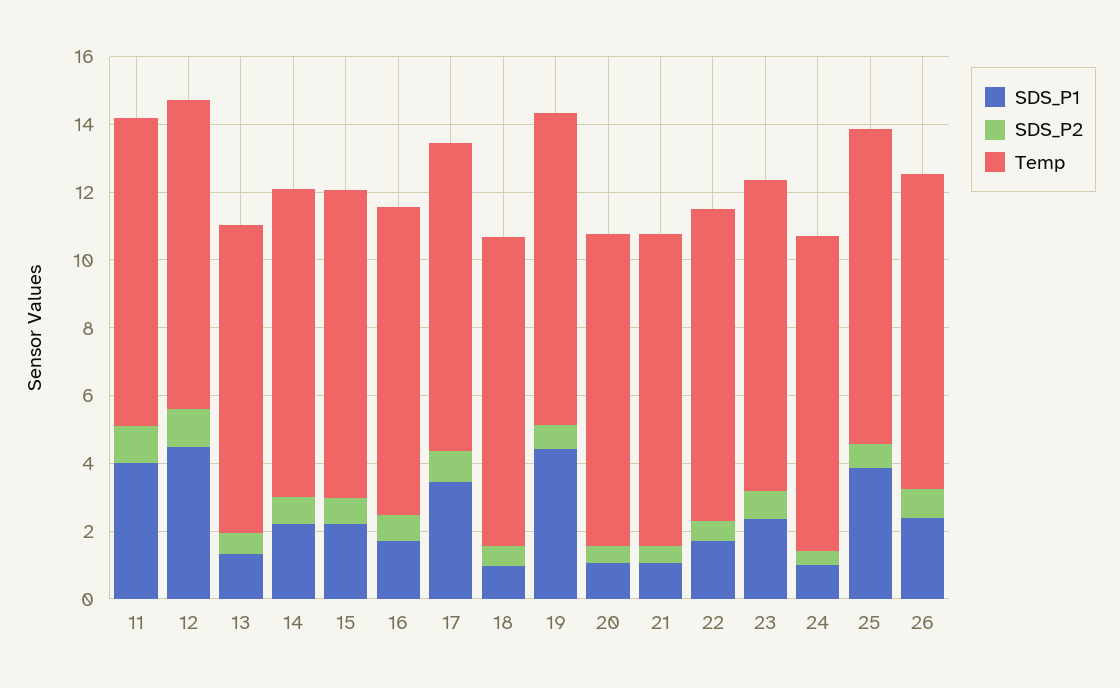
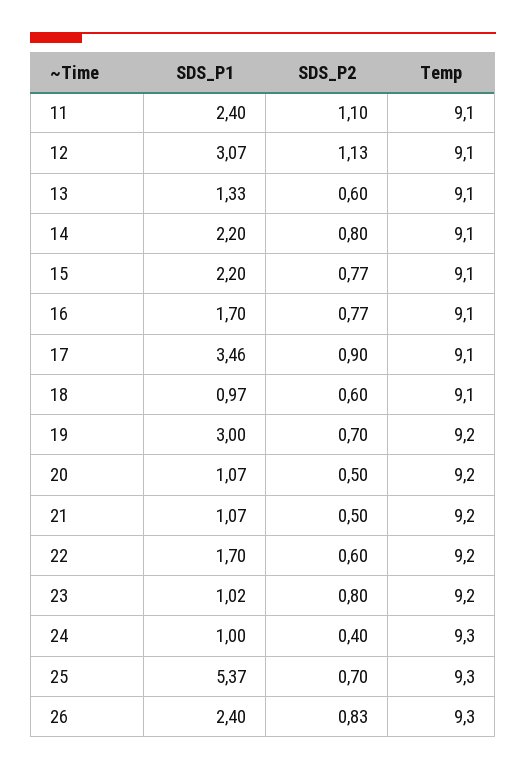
  {
    "SDS_P1": {
-     "11": 4,
+     "11": 2.4,
-     "12": 4.5,
+     "12": 3.07,
      "13": 1.33,
      "14": 2.2,
      "15": 2.2,
      "16": 1.7,
      "17": 3.46,
      "18": 0.97,
-     "19": 4.5,
+     "19": 3,
      "20": 1.07,
      "21": 1.07,
      "22": 1.7,
-     "23": 2.5,
+     "23": 1.02,
      "24": 1,
-     "25": 4,
+     "25": 5.37,
      "26": 2.4
    },
    "SDS_P2": {
      "11": 1.1,
      "12": 1.13,
      "13": 0.6,
      "14": 0.8,
      "15": 0.77,
      "16": 0.77,
      "17": 0.9,
      "18": 0.6,
      "19": 0.7,
      "20": 0.5,
      "21": 0.5,
      "22": 0.6,
      "23": 0.8,
      "24": 0.4,
      "25": 0.7,
      "26": 0.83
    },
    "Temp": {
      "11": 9.1,
      "12": 9.1,
      "13": 9.1,
      "14": 9.1,
      "15": 9.1,
      "16": 9.1,
      "17": 9.1,
      "18": 9.1,
      "19": 9.2,
      "20": 9.2,
      "21": 9.2,
      "22": 9.2,
      "23": 9.2,
      "24": 9.3,
      "25": 9.3,
      "26": 9.3
    }
  }

